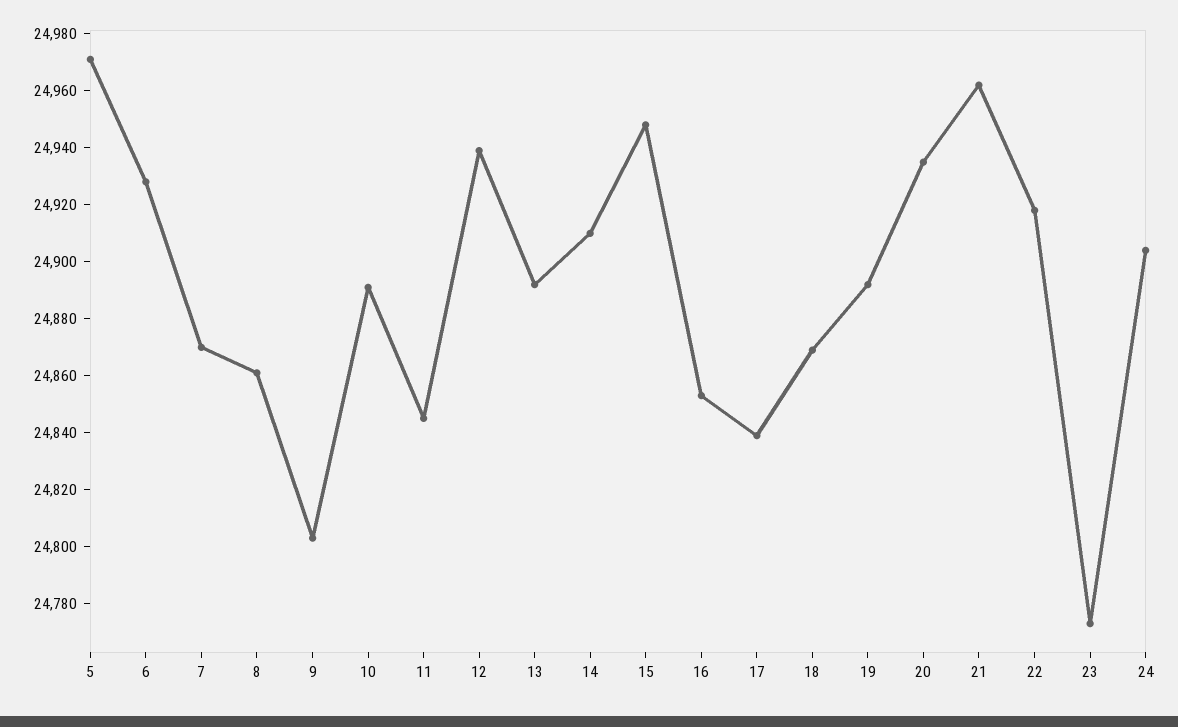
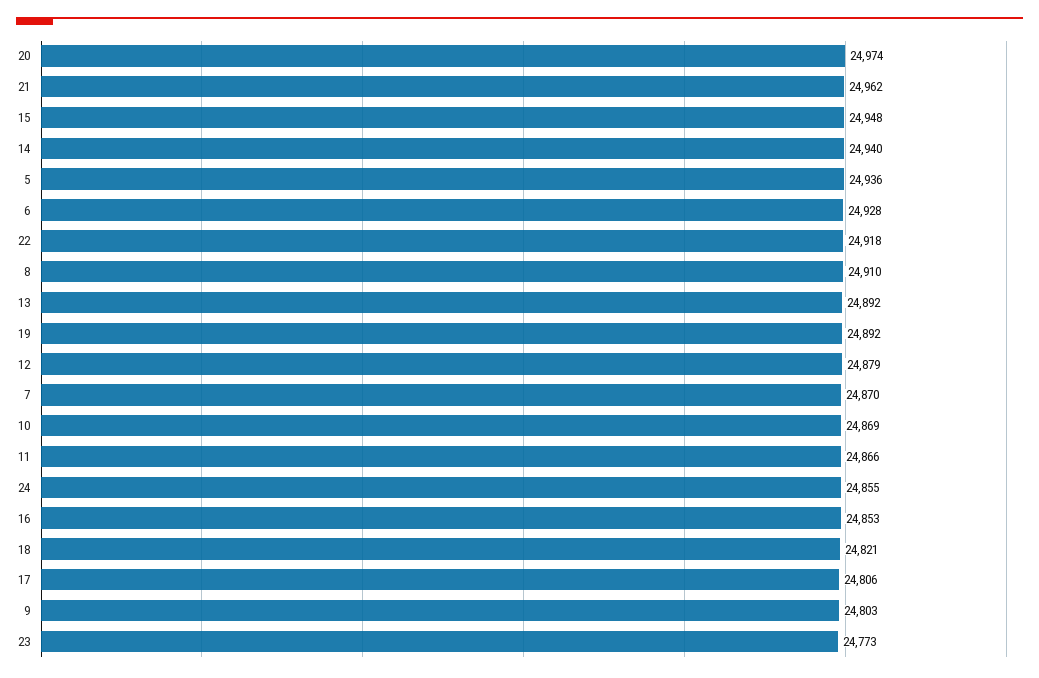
  {
-   "5": 24970,
+   "5": 24936,
    "6": 24928,
    "7": 24870,
-   "8": 24860,
+   "8": 24910,
    "9": 24803,
-   "10": 24890,
+   "10": 24869,
-   "11": 24845,
+   "11": 24866,
-   "12": 24940,
+   "12": 24879,
    "13": 24892,
-   "14": 24910,
+   "14": 24940,
    "15": 24948,
    "16": 24853,
-   "17": 24840,
+   "17": 24806,
-   "18": 24870,
+   "18": 24821,
    "19": 24892,
-   "20": 24935,
+   "20": 24974,
    "21": 24962,
    "22": 24918,
    "23": 24773,
-   "24": 24905
+   "24": 24855
  }

